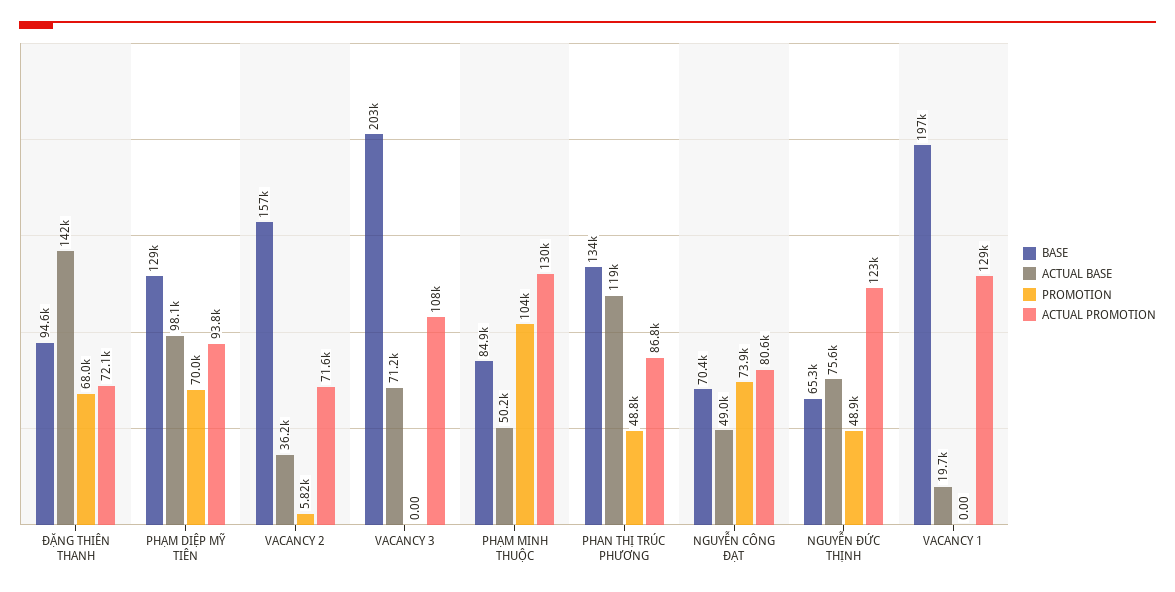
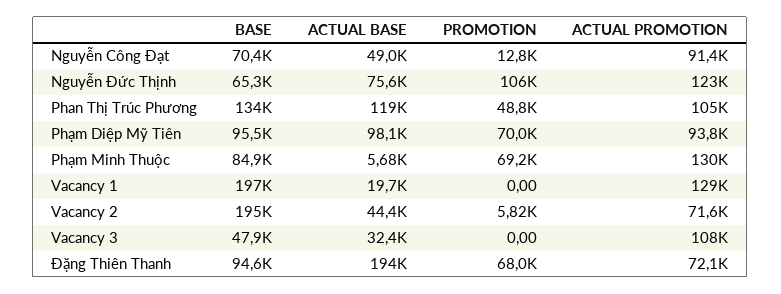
  {
    "BASE": {
      "ĐẶNG THIÊN THANH": 94600,
-     "PHẠM DIỆP MỸ TIÊN": 129000,
+     "PHẠM DIỆP MỸ TIÊN": 95500,
-     "VACANCY 2": 157000,
+     "VACANCY 2": 195000,
-     "VACANCY 3": 203000,
+     "VACANCY 3": 47900,
      "PHẠM MINH THUỘC": 84900,
      "PHAN THỊ TRÚC PHƯƠNG": 134000,
      "NGUYỄN CÔNG ĐẠT": 70400,
      "NGUYỄN ĐỨC THỊNH": 65300,
      "VACANCY 1": 197000
    },
    "ACTUAL BASE": {
-     "ĐẶNG THIÊN THANH": 142000,
+     "ĐẶNG THIÊN THANH": 194000,
      "PHẠM DIỆP MỸ TIÊN": 98100,
-     "VACANCY 2": 36200,
+     "VACANCY 2": 44400,
-     "VACANCY 3": 71200,
+     "VACANCY 3": 32400,
-     "PHẠM MINH THUỘC": 50200,
+     "PHẠM MINH THUỘC": 5680,
      "PHAN THỊ TRÚC PHƯƠNG": 119000,
      "NGUYỄN CÔNG ĐẠT": 49000,
      "NGUYỄN ĐỨC THỊNH": 75600,
      "VACANCY 1": 19700
    },
    "PROMOTION": {
      "ĐẶNG THIÊN THANH": 68000,
      "PHẠM DIỆP MỸ TIÊN": 70000,
      "VACANCY 2": 5820,
      "VACANCY 3": 0,
-     "PHẠM MINH THUỘC": 104000,
+     "PHẠM MINH THUỘC": 69200,
      "PHAN THỊ TRÚC PHƯƠNG": 48800,
-     "NGUYỄN CÔNG ĐẠT": 73900,
+     "NGUYỄN CÔNG ĐẠT": 12800,
-     "NGUYỄN ĐỨC THỊNH": 48900,
+     "NGUYỄN ĐỨC THỊNH": 106000,
      "VACANCY 1": 0
    },
    "ACTUAL PROMOTION": {
      "ĐẶNG THIÊN THANH": 72100,
      "PHẠM DIỆP MỸ TIÊN": 93800,
      "VACANCY 2": 71600,
      "VACANCY 3": 108000,
      "PHẠM MINH THUỘC": 130000,
-     "PHAN THỊ TRÚC PHƯƠNG": 86800,
+     "PHAN THỊ TRÚC PHƯƠNG": 105000,
-     "NGUYỄN CÔNG ĐẠT": 80600,
+     "NGUYỄN CÔNG ĐẠT": 91400,
      "NGUYỄN ĐỨC THỊNH": 123000,
      "VACANCY 1": 129000
    }
  }

